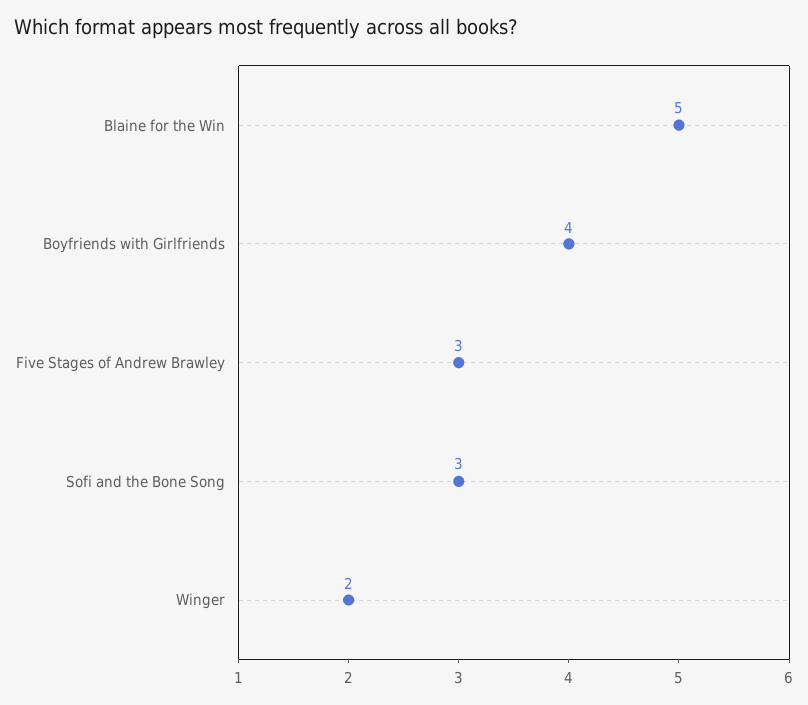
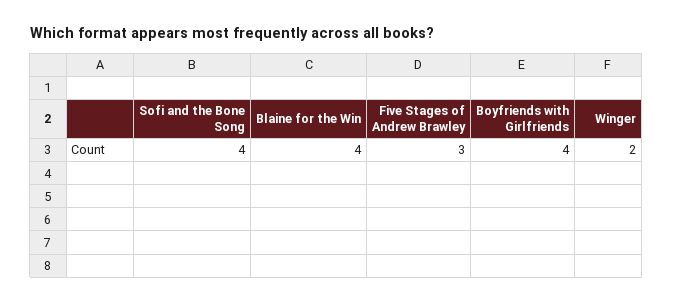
  {
-   "Blaine for the Win": 5,
+   "Blaine for the Win": 4,
    "Boyfriends with Girlfriends": 4,
    "Five Stages of Andrew Brawley": 3,
-   "Sofi and the Bone Song": 3,
+   "Sofi and the Bone Song": 4,
    "Winger": 2
  }

